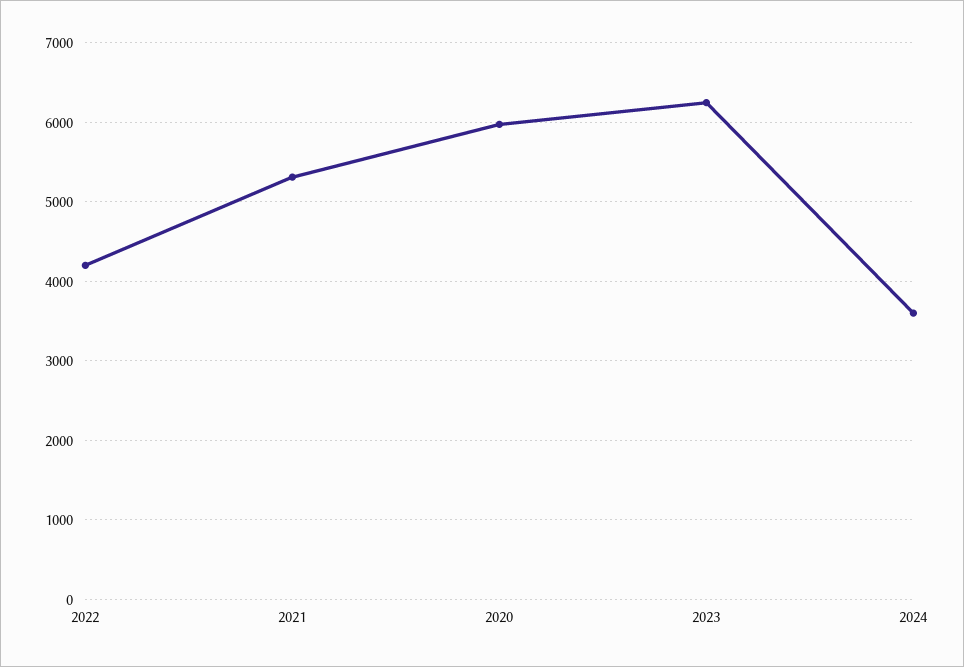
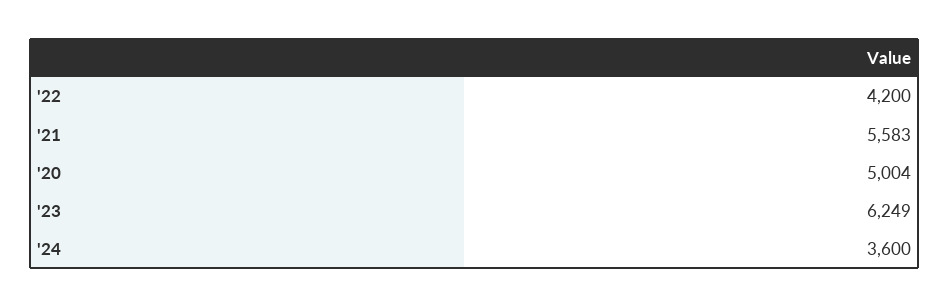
  {
    "2022": 4200,
-   "2021": 5300,
+   "2021": 5583,
-   "2020": 6000,
+   "2020": 5004,
    "2023": 6249,
    "2024": 3600
  }

